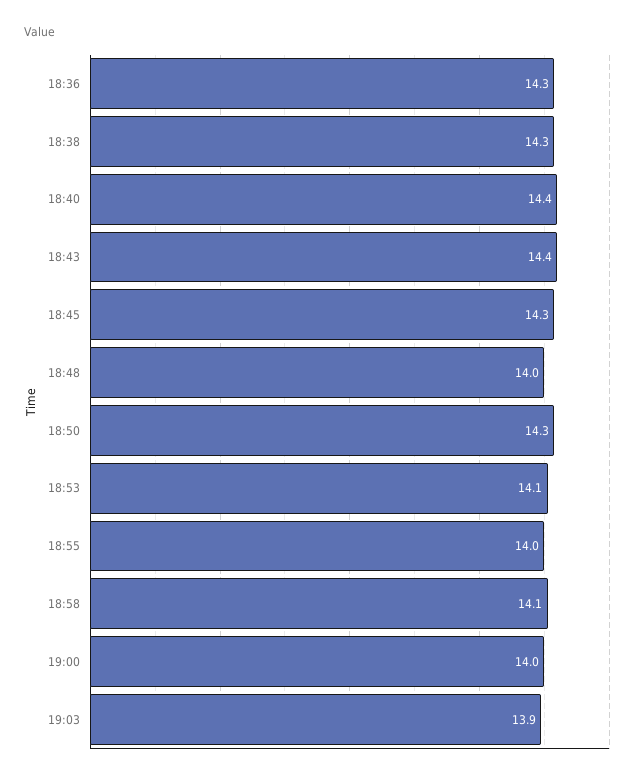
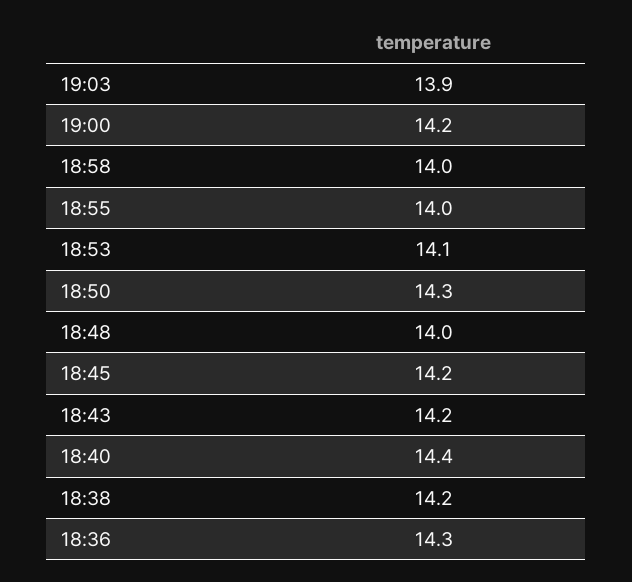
  {
    "18:36": 14.3,
-   "18:38": 14.3,
+   "18:38": 14.2,
    "18:40": 14.4,
-   "18:43": 14.4,
+   "18:43": 14.2,
-   "18:45": 14.3,
+   "18:45": 14.2,
    "18:48": 14,
    "18:50": 14.3,
    "18:53": 14.1,
    "18:55": 14,
-   "18:58": 14.1,
+   "18:58": 14,
-   "19:00": 14,
+   "19:00": 14.2,
    "19:03": 13.9
  }

